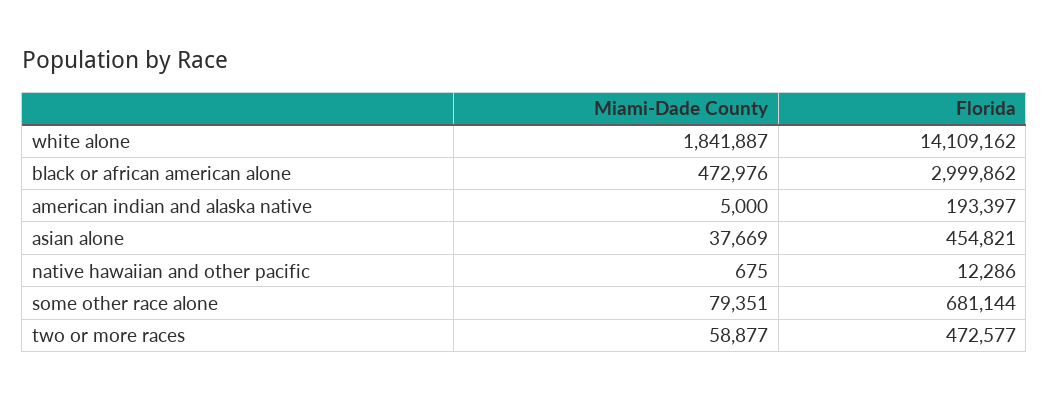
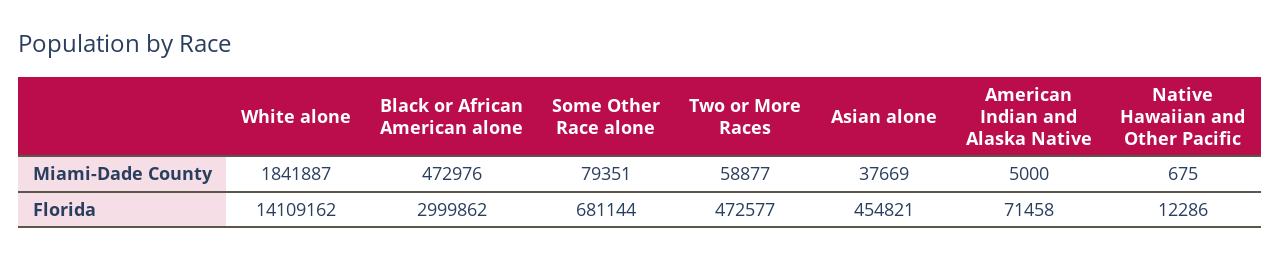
  {
    "Miami-Dade County": {
      "white alone": 1841887,
      "black or african american alone": 472976,
      "american indian and alaska native": 5000,
      "asian alone": 37669,
      "native hawaiian and other pacific": 675,
      "some other race alone": 79351,
      "two or more races": 58877
    },
    "Florida": {
      "white alone": 14109162,
      "black or african american alone": 2999862,
-     "american indian and alaska native": 193397,
+     "american indian and alaska native": 71458,
      "asian alone": 454821,
      "native hawaiian and other pacific": 12286,
      "some other race alone": 681144,
      "two or more races": 472577
    }
  }

